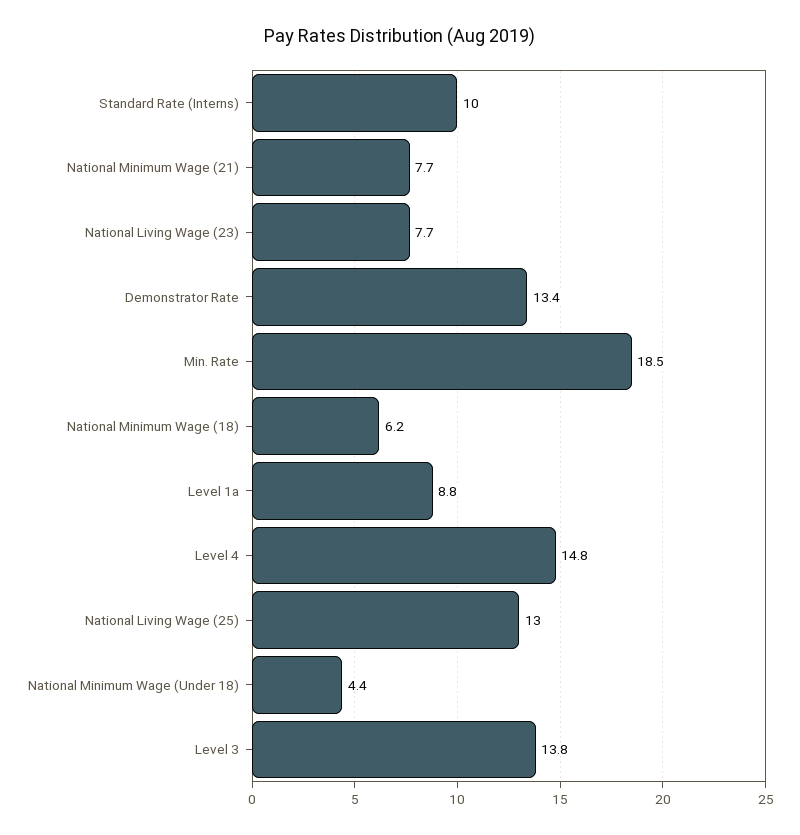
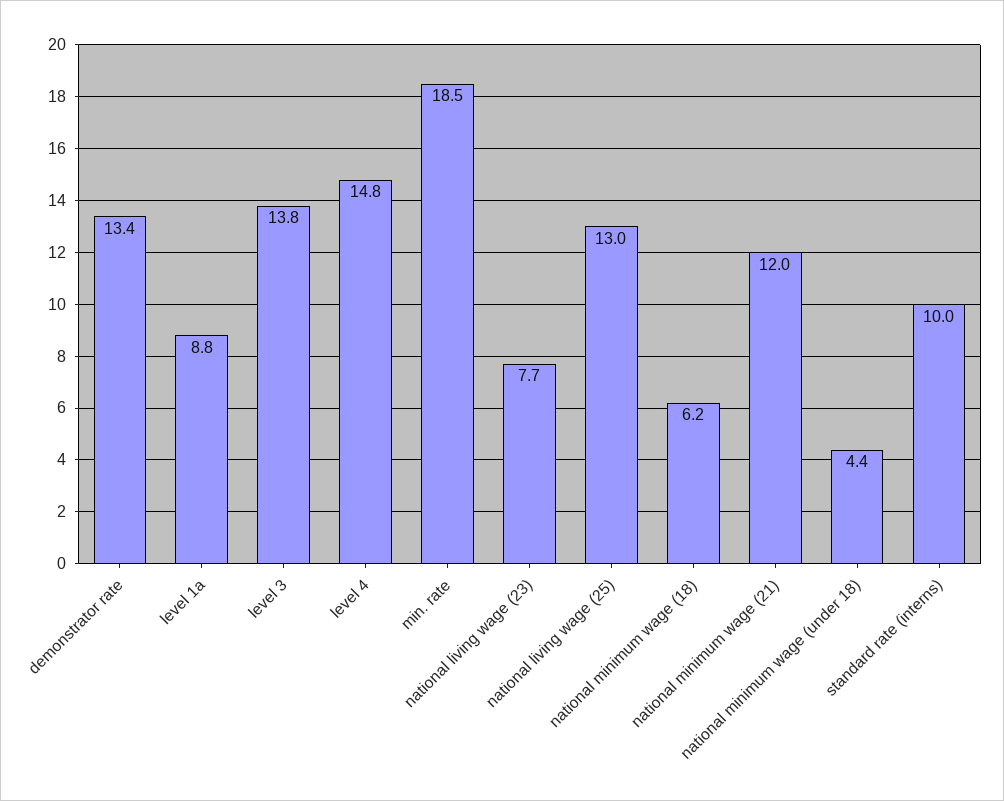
  {
    "Standard Rate (Interns)": 10,
-   "National Minimum Wage (21)": 7.7,
+   "National Minimum Wage (21)": 12,
    "National Living Wage (23)": 7.7,
    "Demonstrator Rate": 13.4,
    "Min. Rate": 18.5,
    "National Minimum Wage (18)": 6.2,
    "Level 1a": 8.8,
    "Level 4": 14.8,
    "National Living Wage (25)": 13,
    "National Minimum Wage (Under 18)": 4.4,
    "Level 3": 13.8
  }

